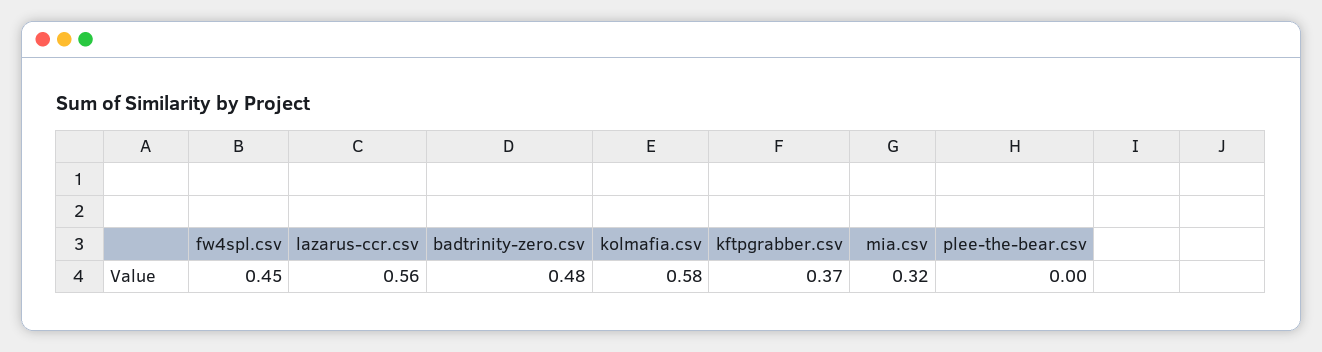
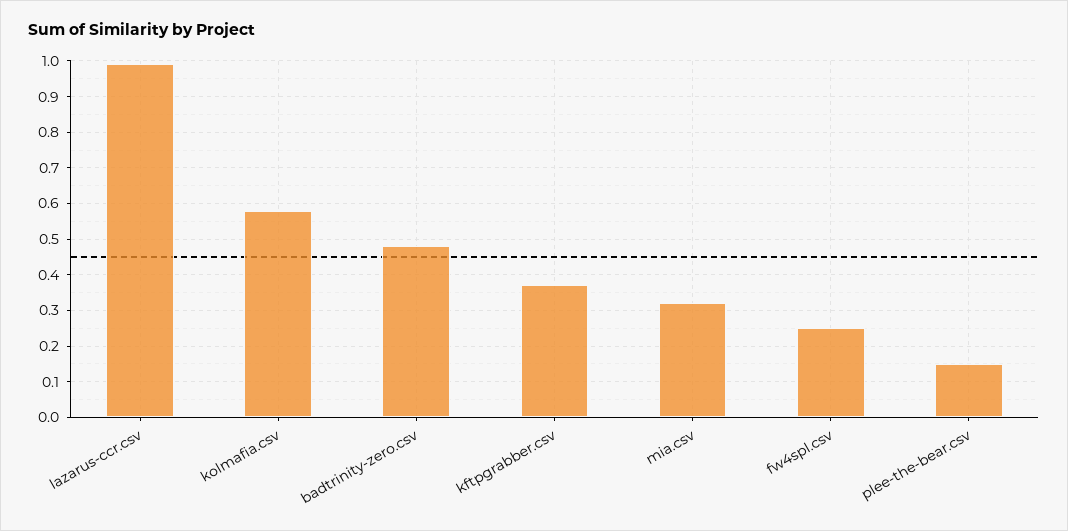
  {
-   "fw4spl.csv": 0.45,
+   "fw4spl.csv": 0.25,
-   "lazarus-ccr.csv": 0.56,
+   "lazarus-ccr.csv": 1,
    "badtrinity-zero.csv": 0.48,
    "kolmafia.csv": 0.58,
    "kftpgrabber.csv": 0.37,
    "mia.csv": 0.32,
-   "plee-the-bear.csv": 0
+   "plee-the-bear.csv": 0.15
  }

